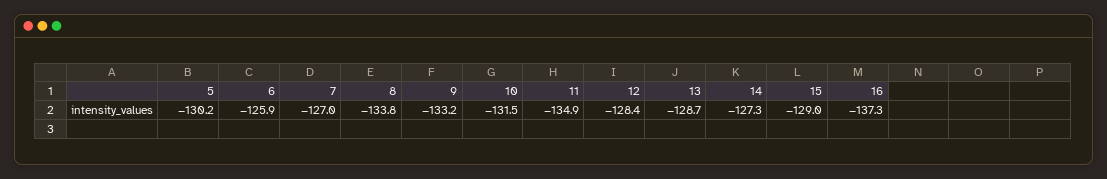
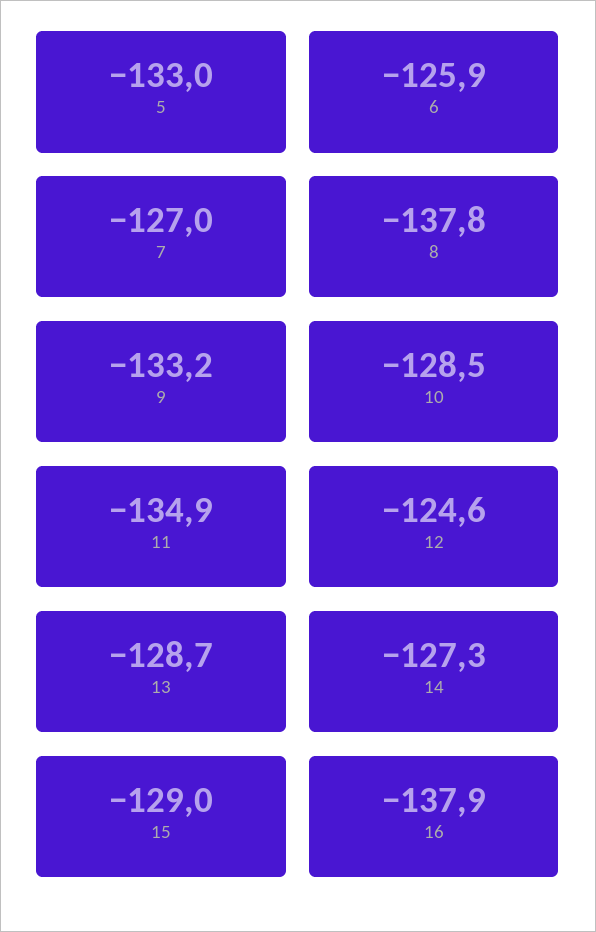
  {
-   "5": -130.2,
+   "5": -133,
    "6": -125.9,
    "7": -127,
-   "8": -133.8,
+   "8": -137.8,
    "9": -133.2,
-   "10": -131.5,
+   "10": -128.5,
    "11": -134.9,
-   "12": -128.4,
+   "12": -124.6,
    "13": -128.7,
    "14": -127.3,
    "15": -129,
-   "16": -137.3
+   "16": -137.9
  }

